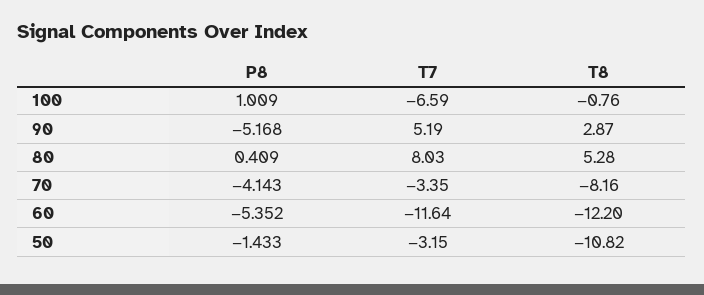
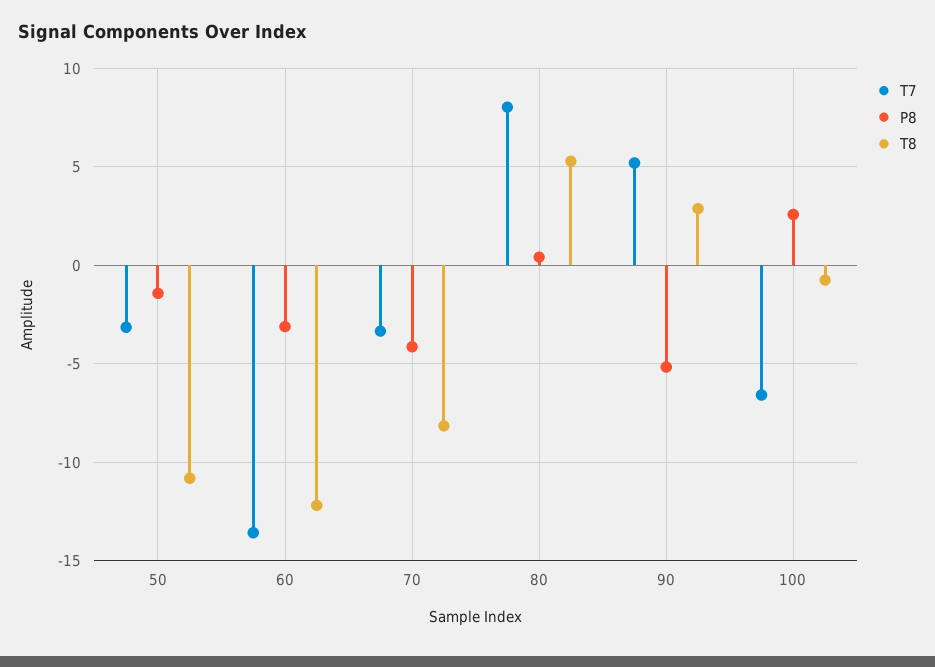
  {
    "P8": {
-     "100": 1.009,
+     "100": 2.5,
      "90": -5.168,
      "80": 0.409,
      "70": -4.143,
-     "60": -5.352,
+     "60": -3,
      "50": -1.433
    },
    "T7": {
      "100": -6.59,
      "90": 5.19,
      "80": 8.03,
      "70": -3.35,
-     "60": -11.64,
+     "60": -13.5,
      "50": -3.15
    },
    "T8": {
      "100": -0.76,
      "90": 2.87,
      "80": 5.28,
      "70": -8.16,
      "60": -12.2,
      "50": -10.82
    }
  }

